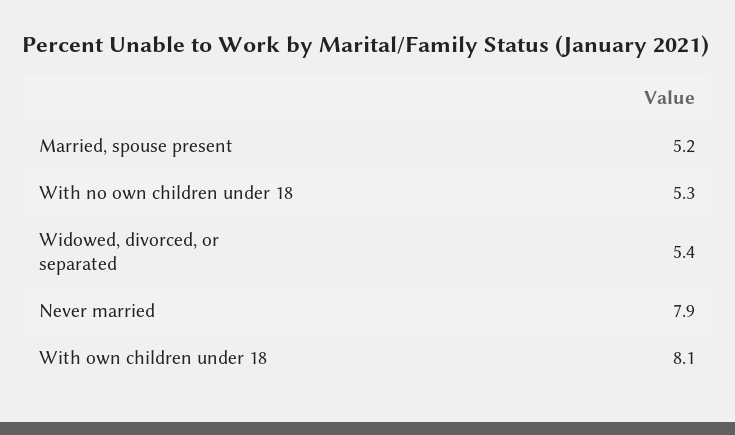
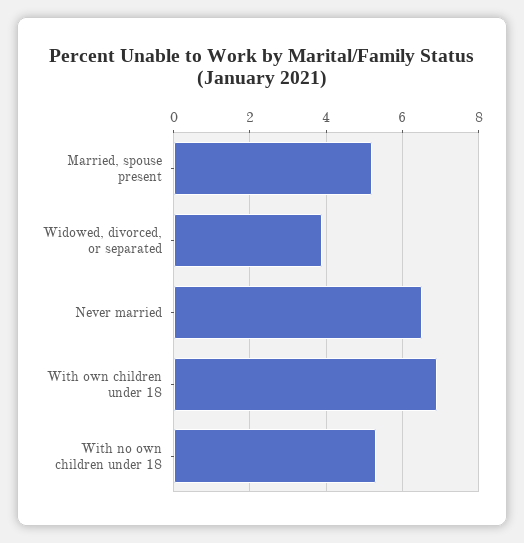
  {
    "Married, spouse present": 5.2,
    "With no own children under 18": 5.3,
-   "Widowed, divorced, or separated": 5.4,
+   "Widowed, divorced, or separated": 4,
-   "Never married": 7.9,
+   "Never married": 6.5,
-   "With own children under 18": 8.1
+   "With own children under 18": 7
  }

